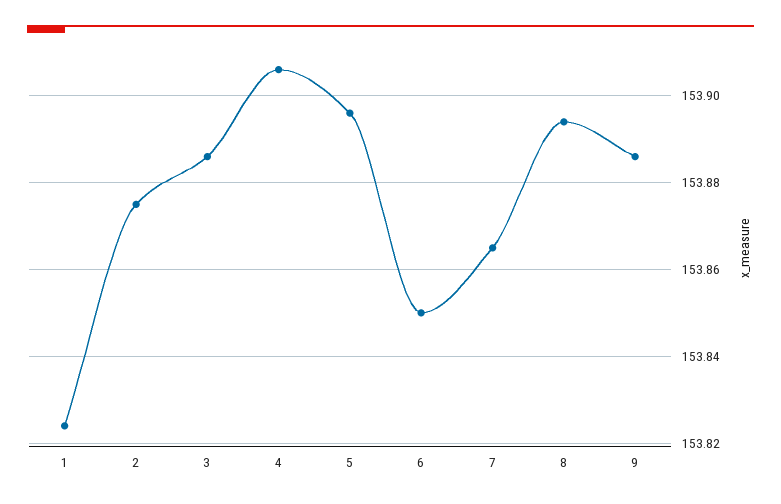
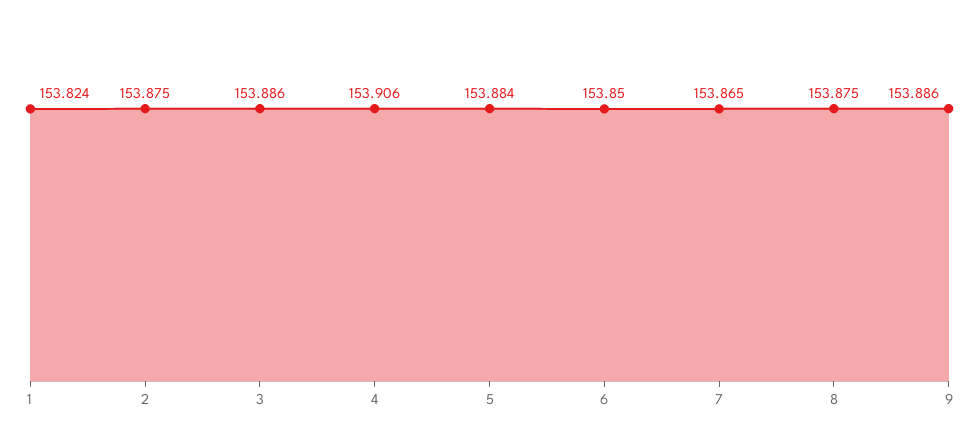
  {
    "1": 153.824,
    "2": 153.875,
    "3": 153.886,
    "4": 153.906,
-   "5": 153.895,
+   "5": 153.884,
    "6": 153.85,
    "7": 153.865,
-   "8": 153.895,
+   "8": 153.875,
    "9": 153.886
  }

